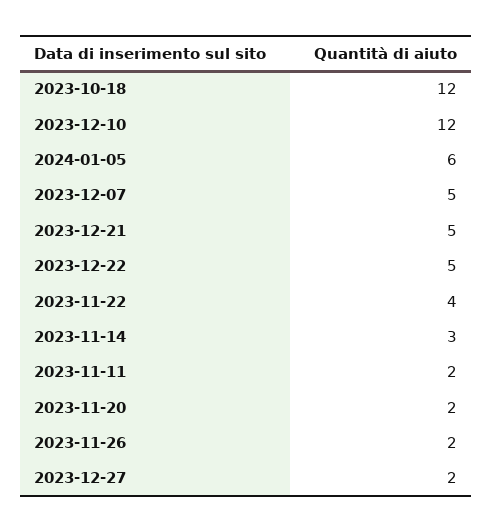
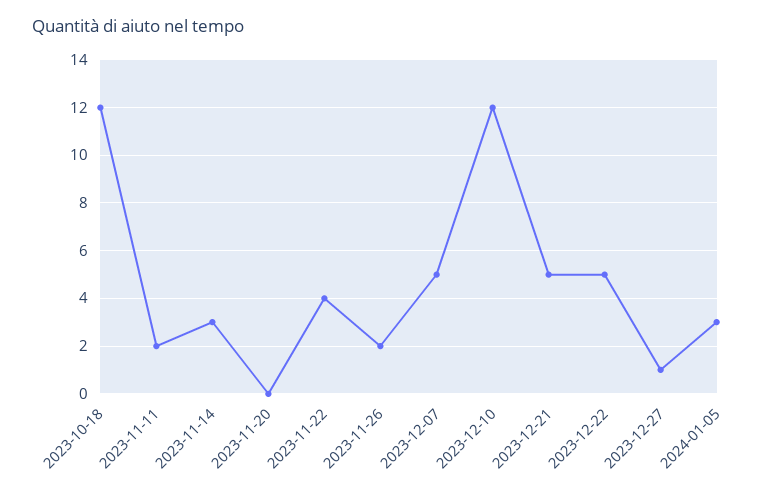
  {
    "2023-10-18": 12,
    "2023-12-10": 12,
-   "2024-01-05": 6,
+   "2024-01-05": 3,
    "2023-12-07": 5,
    "2023-12-21": 5,
    "2023-12-22": 5,
    "2023-11-22": 4,
    "2023-11-14": 3,
    "2023-11-11": 2,
-   "2023-11-20": 2,
+   "2023-11-20": 0,
    "2023-11-26": 2,
-   "2023-12-27": 2
+   "2023-12-27": 1
  }

